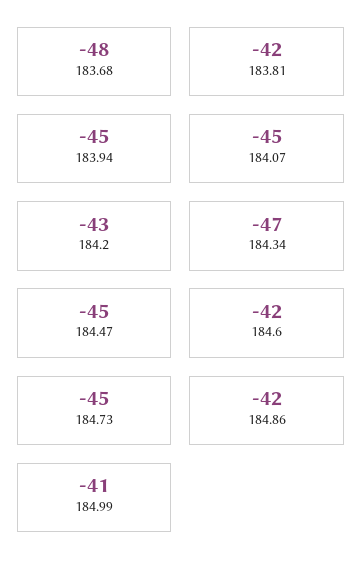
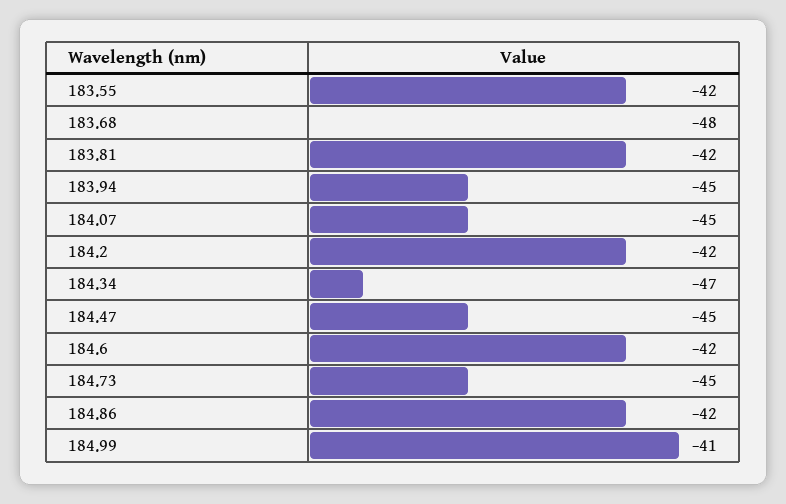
  {
    "183.68": -48,
    "183.81": -42,
    "183.94": -45,
    "184.07": -45,
-   "184.2": -43,
+   "184.2": -42,
    "184.34": -47,
    "184.47": -45,
    "184.6": -42,
    "184.73": -45,
    "184.86": -42,
-   "184.99": -41
+   "184.99": -41,
+   "183.55": -42
  }

